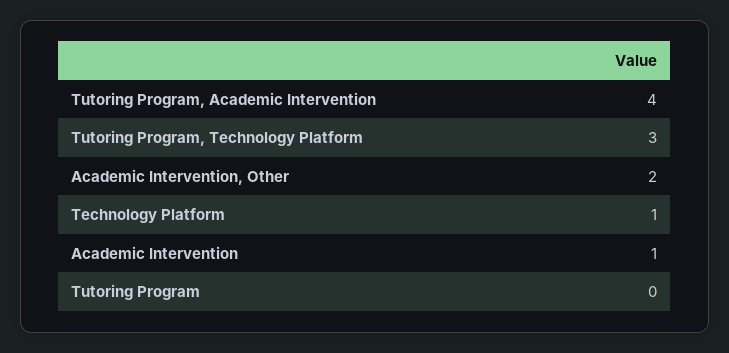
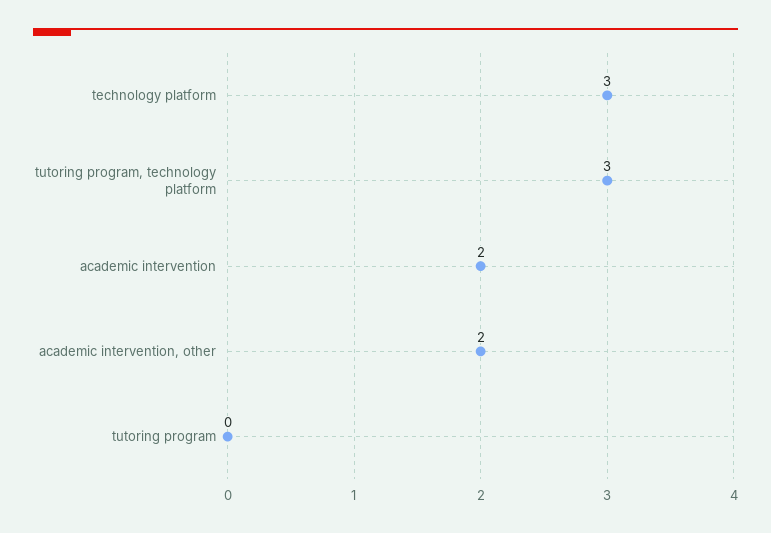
  {
-   "Tutoring Program, Academic Intervention": 4,
    "Tutoring Program, Technology Platform": 3,
    "Academic Intervention, Other": 2,
-   "Technology Platform": 1,
+   "Technology Platform": 3,
-   "Academic Intervention": 1,
+   "Academic Intervention": 2,
    "Tutoring Program": 0
  }

